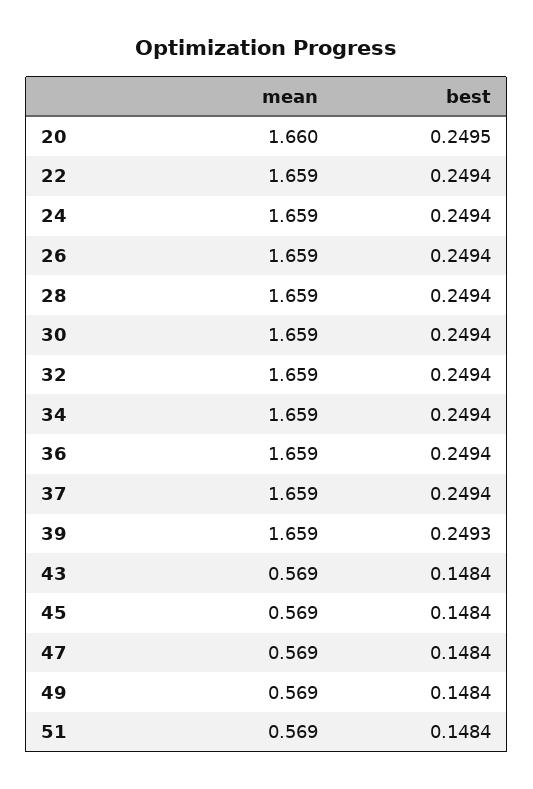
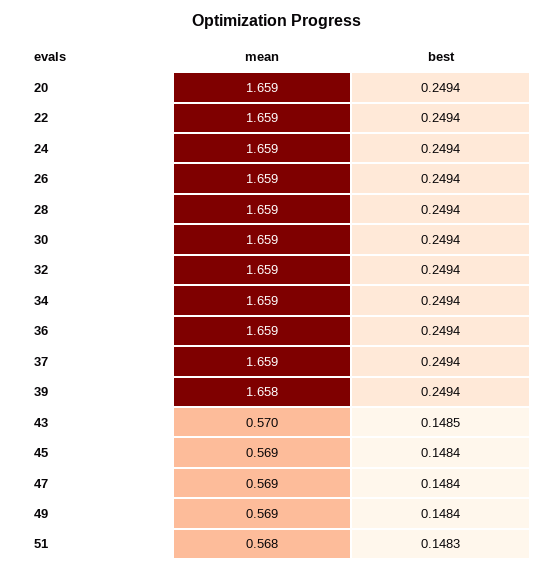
  {
    "mean": {
-     "20": 1.66,
+     "20": 1.659,
      "22": 1.659,
      "24": 1.659,
      "26": 1.659,
      "28": 1.659,
      "30": 1.659,
      "32": 1.659,
      "34": 1.659,
      "36": 1.659,
      "37": 1.659,
-     "39": 1.659,
+     "39": 1.658,
-     "43": 0.569,
+     "43": 0.57,
      "45": 0.569,
      "47": 0.569,
      "49": 0.569,
-     "51": 0.569
+     "51": 0.568
    },
    "best": {
-     "20": 0.2495,
+     "20": 0.2494,
      "22": 0.2494,
      "24": 0.2494,
      "26": 0.2494,
      "28": 0.2494,
      "30": 0.2494,
      "32": 0.2494,
      "34": 0.2494,
      "36": 0.2494,
      "37": 0.2494,
-     "39": 0.2493,
+     "39": 0.2494,
-     "43": 0.1484,
+     "43": 0.1485,
      "45": 0.1484,
      "47": 0.1484,
      "49": 0.1484,
-     "51": 0.1484
+     "51": 0.1483
    }
  }

